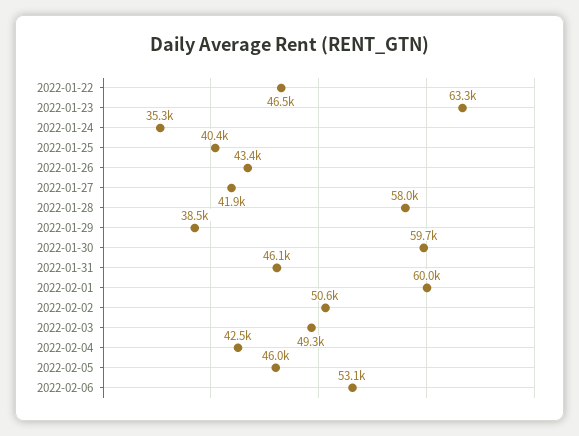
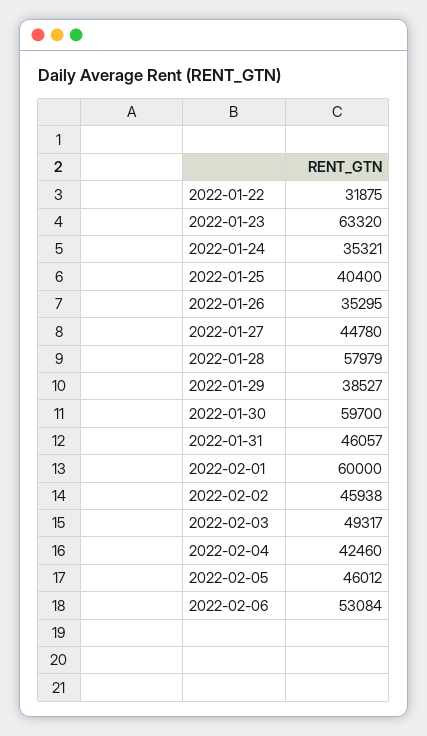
  {
-   "2022-01-22": 46500,
+   "2022-01-22": 31875,
    "2022-01-23": 63320,
    "2022-01-24": 35321,
    "2022-01-25": 40400,
-   "2022-01-26": 43400,
+   "2022-01-26": 35295,
-   "2022-01-27": 41900,
+   "2022-01-27": 44780,
    "2022-01-28": 57979,
    "2022-01-29": 38527,
    "2022-01-30": 59700,
    "2022-01-31": 46057,
    "2022-02-01": 60000,
-   "2022-02-02": 50600,
+   "2022-02-02": 45938,
    "2022-02-03": 49317,
    "2022-02-04": 42460,
    "2022-02-05": 46012,
    "2022-02-06": 53084
  }

